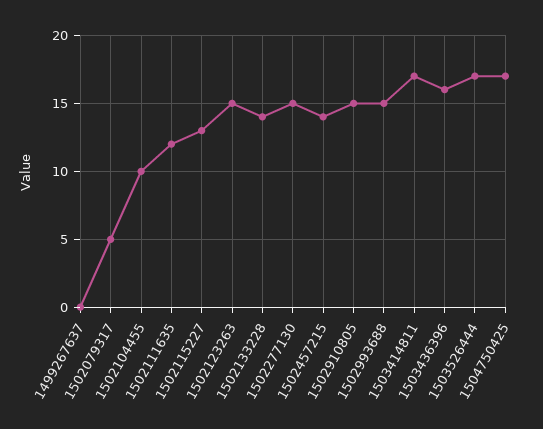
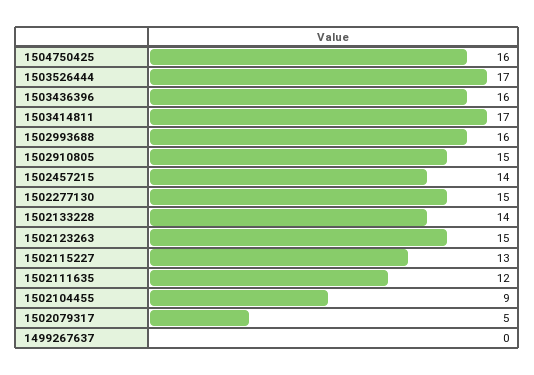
  {
    "1499267637": 0,
    "1502079317": 5,
-   "1502104455": 10,
+   "1502104455": 9,
    "1502111635": 12,
    "1502115227": 13,
    "1502123263": 15,
    "1502133228": 14,
    "1502277130": 15,
    "1502457215": 14,
    "1502910805": 15,
-   "1502993688": 15,
+   "1502993688": 16,
    "1503414811": 17,
    "1503436396": 16,
    "1503526444": 17,
-   "1504750425": 17
+   "1504750425": 16
  }

